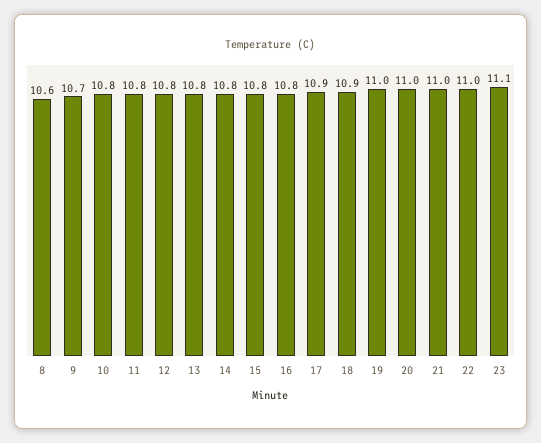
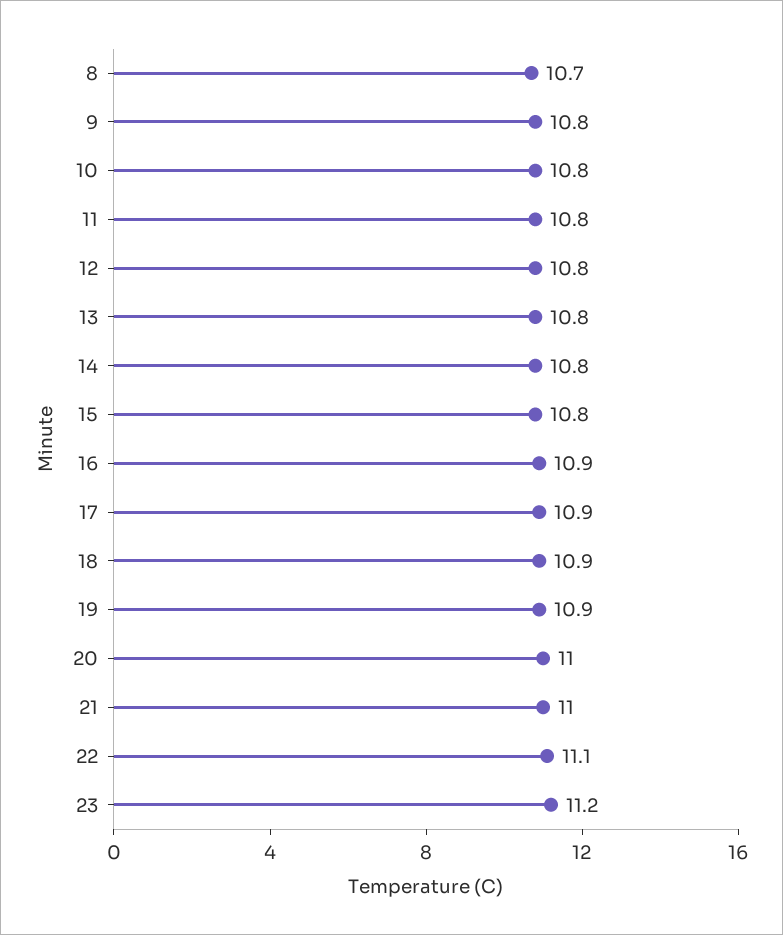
  {
-   "8": 10.6,
+   "8": 10.7,
-   "9": 10.7,
+   "9": 10.8,
    "10": 10.8,
    "11": 10.8,
    "12": 10.8,
    "13": 10.8,
    "14": 10.8,
    "15": 10.8,
-   "16": 10.8,
+   "16": 10.9,
    "17": 10.9,
    "18": 10.9,
-   "19": 11,
+   "19": 10.9,
    "20": 11,
    "21": 11,
-   "22": 11,
+   "22": 11.1,
-   "23": 11.1
+   "23": 11.2
  }

